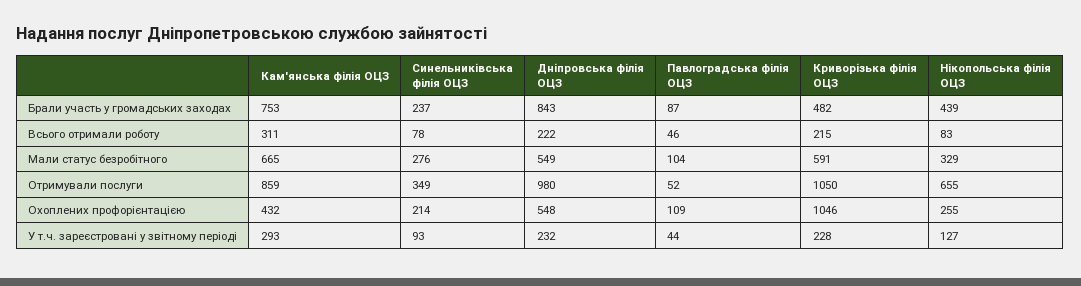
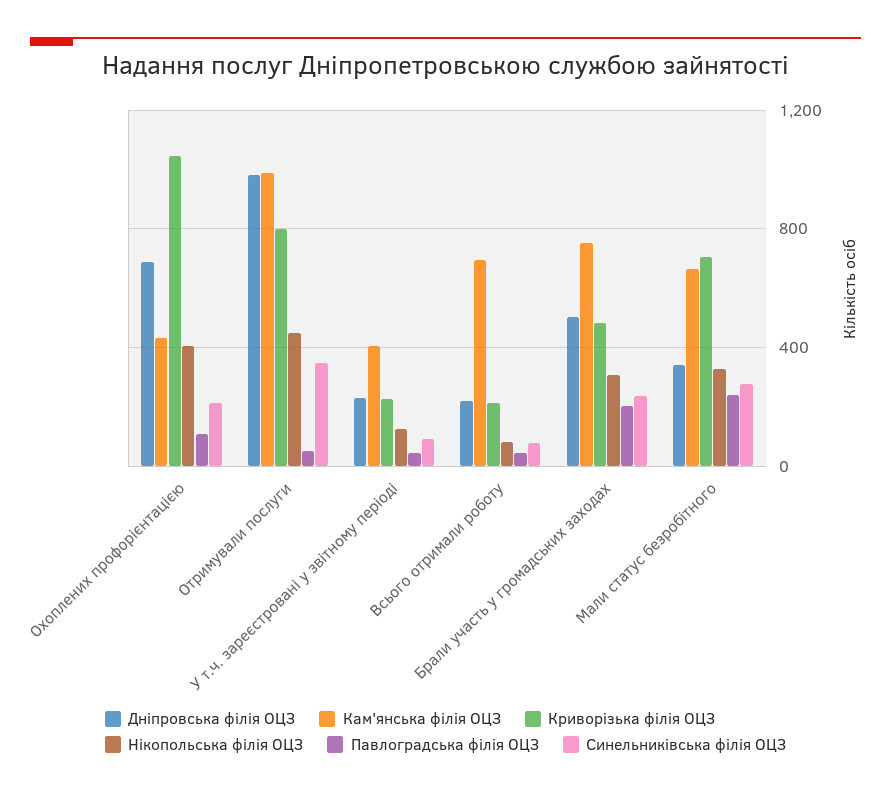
  {
    "Кам'янська філія ОЦЗ": {
      "Брали участь у громадських заходах": 753,
-     "Всього отримали роботу": 311,
+     "Всього отримали роботу": 700,
      "Мали статус безробітного": 665,
-     "Отримували послуги": 859,
+     "Отримували послуги": 1000,
      "Охоплених профорієнтацією": 432,
-     "У т.ч. зареєстровані у звітному періоді": 293
+     "У т.ч. зареєстровані у звітному періоді": 400
    },
    "Синельниківська філія ОЦЗ": {
      "Брали участь у громадських заходах": 237,
      "Всього отримали роботу": 78,
      "Мали статус безробітного": 276,
      "Отримували послуги": 349,
      "Охоплених профорієнтацією": 214,
      "У т.ч. зареєстровані у звітному періоді": 93
    },
    "Дніпровська філія ОЦЗ": {
-     "Брали участь у громадських заходах": 843,
+     "Брали участь у громадських заходах": 500,
      "Всього отримали роботу": 222,
-     "Мали статус безробітного": 549,
+     "Мали статус безробітного": 350,
      "Отримували послуги": 980,
-     "Охоплених профорієнтацією": 548,
+     "Охоплених профорієнтацією": 700,
      "У т.ч. зареєстровані у звітному періоді": 232
    },
    "Павлоградська філія ОЦЗ": {
-     "Брали участь у громадських заходах": 87,
+     "Брали участь у громадських заходах": 200,
      "Всього отримали роботу": 46,
-     "Мали статус безробітного": 104,
+     "Мали статус безробітного": 250,
      "Отримували послуги": 52,
      "Охоплених профорієнтацією": 109,
      "У т.ч. зареєстровані у звітному періоді": 44
    },
    "Криворізька філія ОЦЗ": {
      "Брали участь у громадських заходах": 482,
      "Всього отримали роботу": 215,
-     "Мали статус безробітного": 591,
+     "Мали статус безробітного": 700,
-     "Отримували послуги": 1050,
+     "Отримували послуги": 800,
      "Охоплених профорієнтацією": 1046,
      "У т.ч. зареєстровані у звітному періоді": 228
    },
    "Нікопольська філія ОЦЗ": {
-     "Брали участь у громадських заходах": 439,
+     "Брали участь у громадських заходах": 300,
      "Всього отримали роботу": 83,
      "Мали статус безробітного": 329,
-     "Отримували послуги": 655,
+     "Отримували послуги": 450,
-     "Охоплених профорієнтацією": 255,
+     "Охоплених профорієнтацією": 400,
      "У т.ч. зареєстровані у звітному періоді": 127
    }
  }

